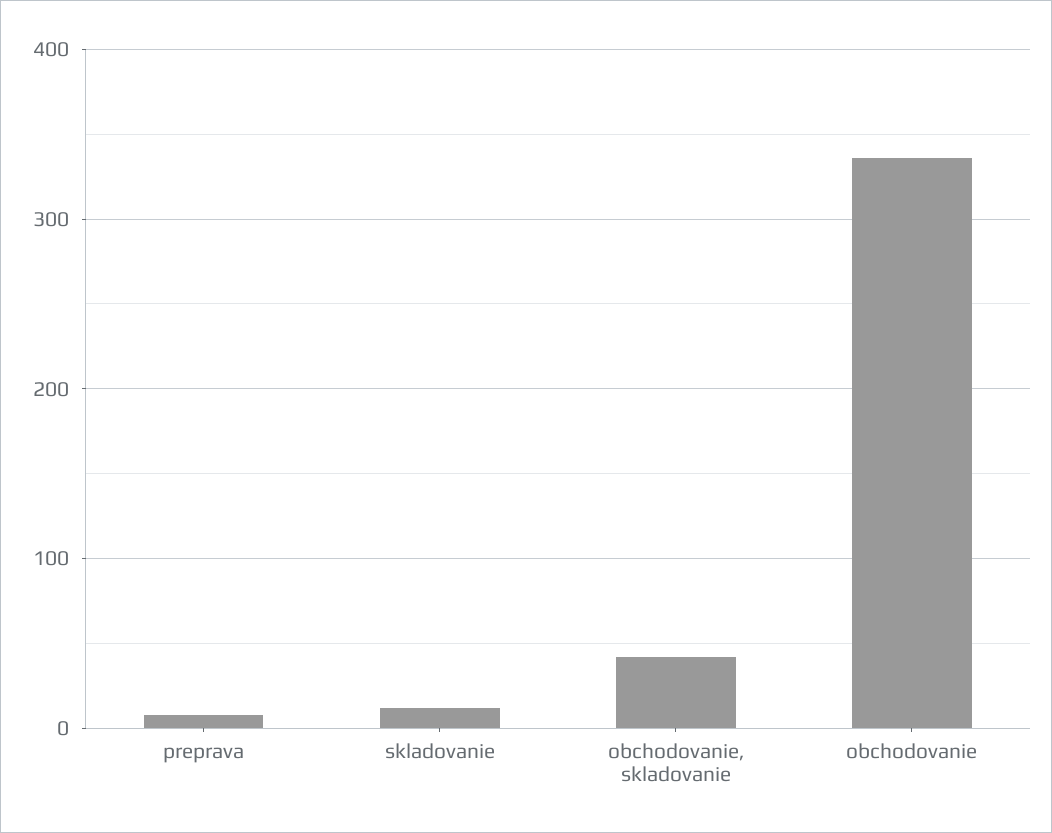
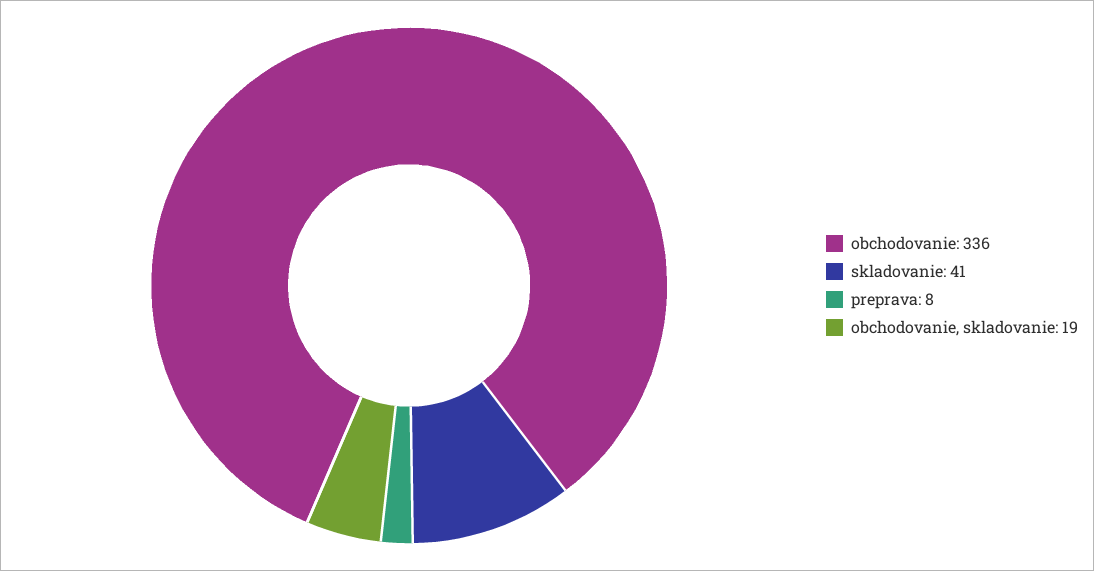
  {
    "preprava": 8,
-   "skladovanie": 10,
+   "skladovanie": 41,
-   "obchodovanie, skladovanie": 40,
+   "obchodovanie, skladovanie": 19,
    "obchodovanie": 336
  }

